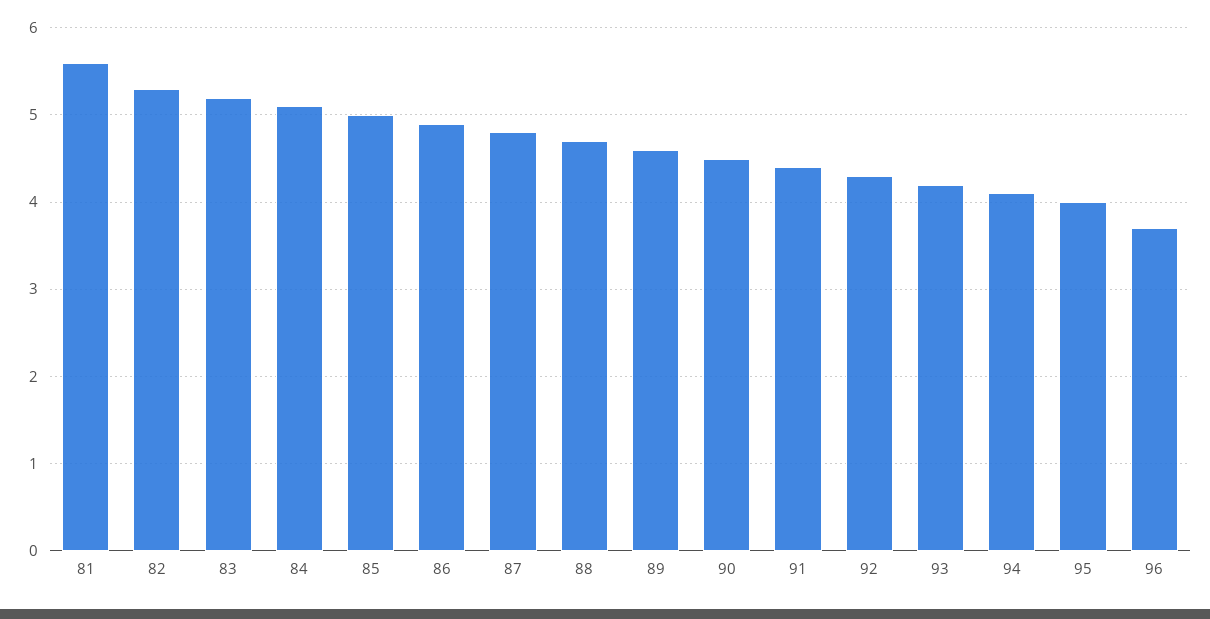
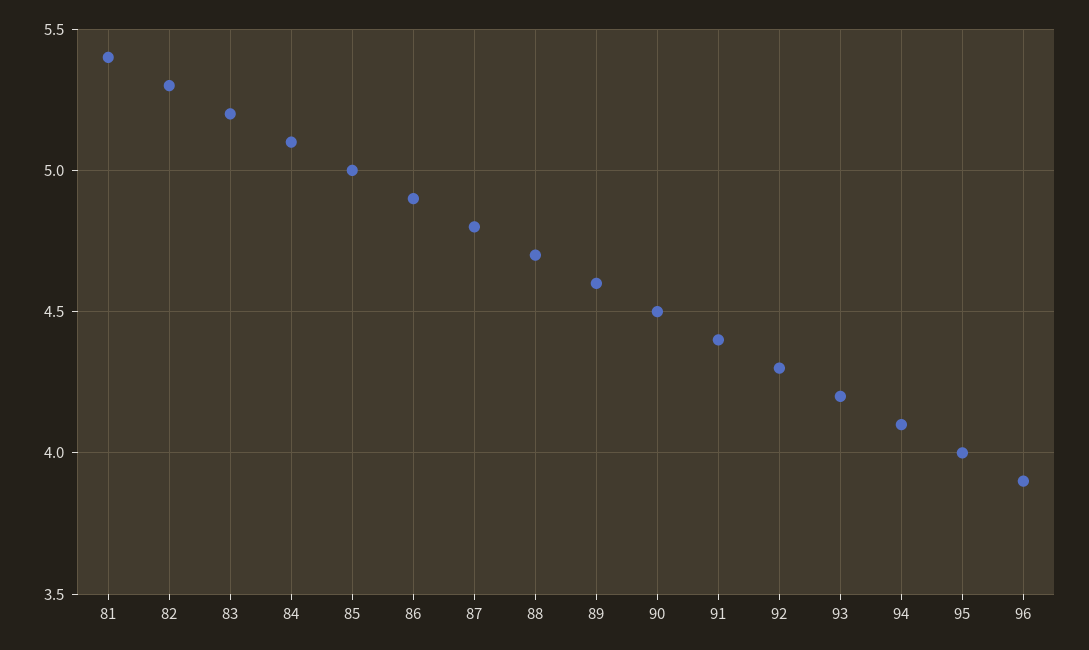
  {
-   "81": 5.6,
+   "81": 5.4,
    "82": 5.3,
    "83": 5.2,
    "84": 5.1,
    "85": 5,
    "86": 4.9,
    "87": 4.8,
    "88": 4.7,
    "89": 4.6,
    "90": 4.5,
    "91": 4.4,
    "92": 4.3,
    "93": 4.2,
    "94": 4.1,
    "95": 4,
-   "96": 3.7
+   "96": 3.9
  }

